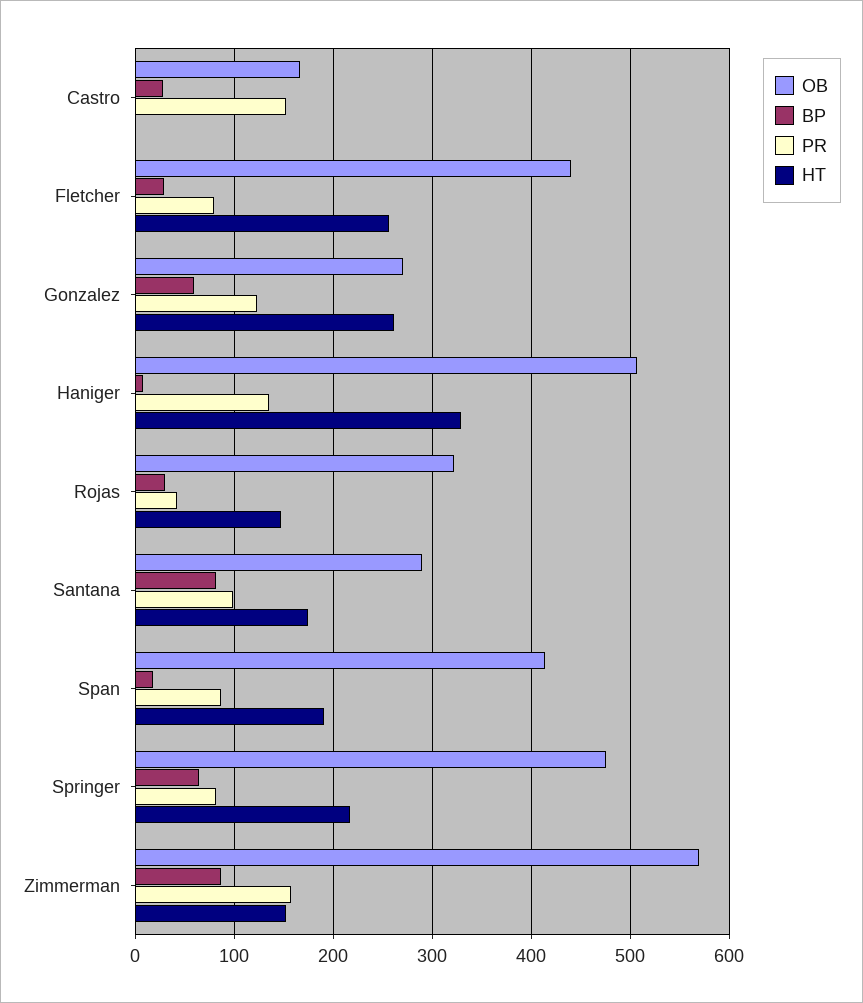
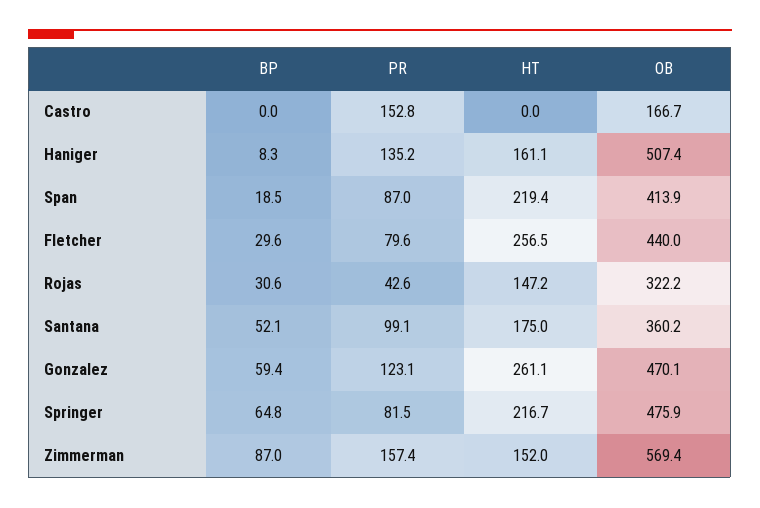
  {
    "OB": {
      "Castro": 166.7,
      "Fletcher": 440,
-     "Gonzalez": 270,
+     "Gonzalez": 470.1,
      "Haniger": 507.4,
      "Rojas": 322.2,
-     "Santana": 290,
+     "Santana": 360.2,
      "Span": 413.9,
      "Springer": 475.9,
      "Zimmerman": 569.4
    },
    "BP": {
-     "Castro": 30,
+     "Castro": 0,
      "Fletcher": 29.6,
      "Gonzalez": 59.4,
      "Haniger": 8.3,
      "Rojas": 30.6,
-     "Santana": 80,
+     "Santana": 52.1,
      "Span": 18.5,
      "Springer": 64.8,
      "Zimmerman": 87
    },
    "PR": {
      "Castro": 152.8,
      "Fletcher": 79.6,
      "Gonzalez": 123.1,
      "Haniger": 135.2,
      "Rojas": 42.6,
      "Santana": 99.1,
      "Span": 87,
      "Springer": 81.5,
      "Zimmerman": 157.4
    },
    "HT": {
      "Castro": 0,
      "Fletcher": 256.5,
      "Gonzalez": 261.1,
-     "Haniger": 330,
+     "Haniger": 161.1,
      "Rojas": 147.2,
      "Santana": 175,
-     "Span": 190,
+     "Span": 219.4,
      "Springer": 216.7,
      "Zimmerman": 152
    }
  }

